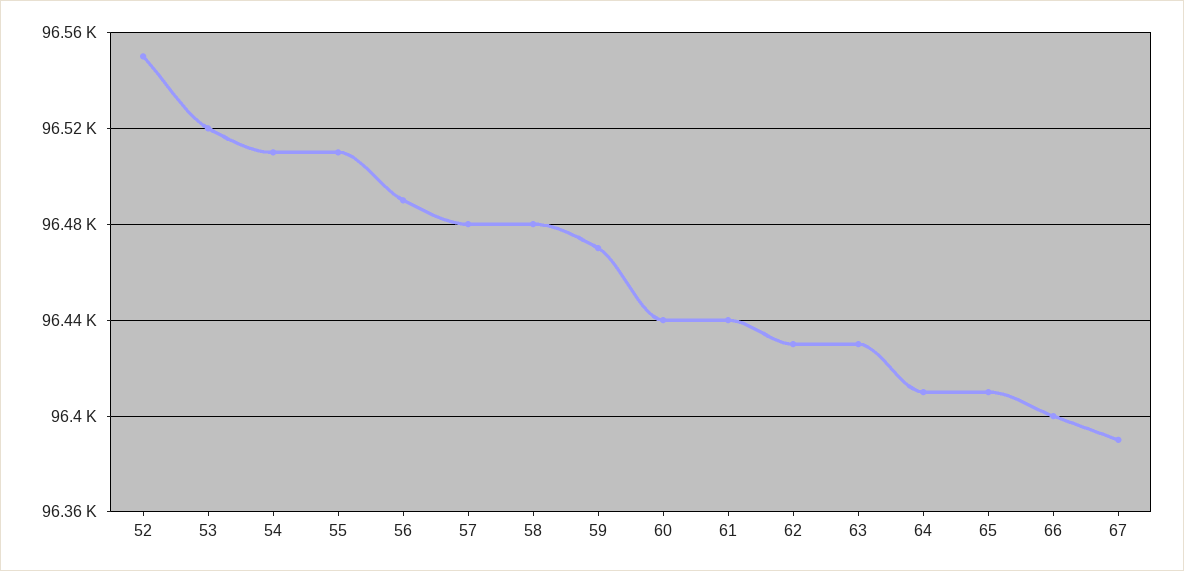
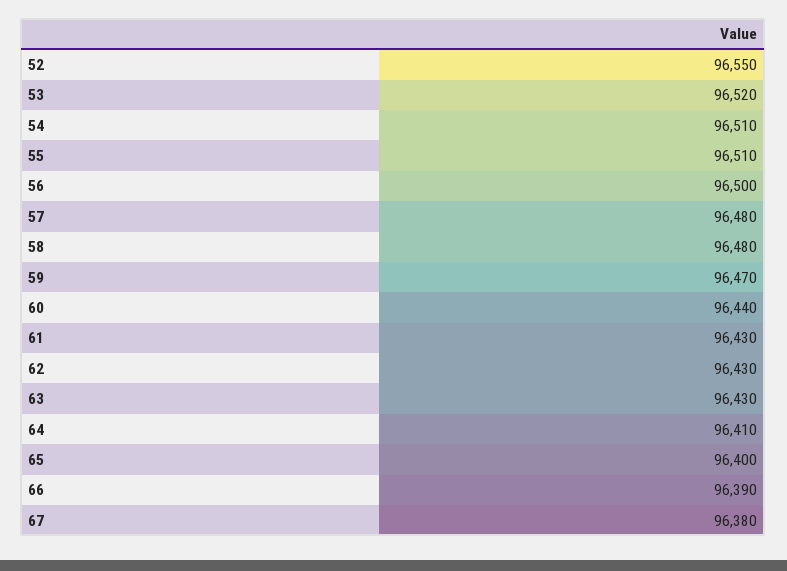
  {
    "52": 96550,
    "53": 96520,
    "54": 96510,
    "55": 96510,
-   "56": 96490,
+   "56": 96500,
    "57": 96480,
    "58": 96480,
    "59": 96470,
    "60": 96440,
-   "61": 96440,
+   "61": 96430,
    "62": 96430,
    "63": 96430,
    "64": 96410,
-   "65": 96410,
+   "65": 96400,
-   "66": 96400,
+   "66": 96390,
-   "67": 96390
+   "67": 96380
  }

